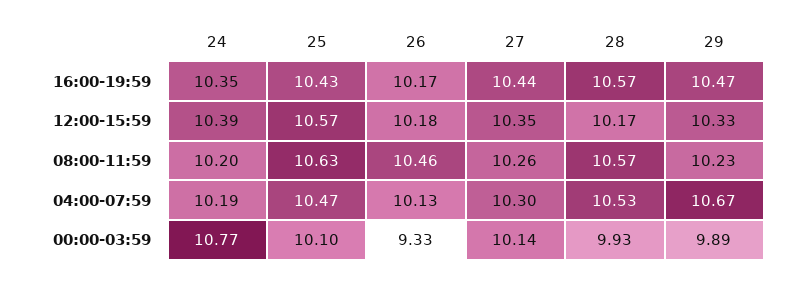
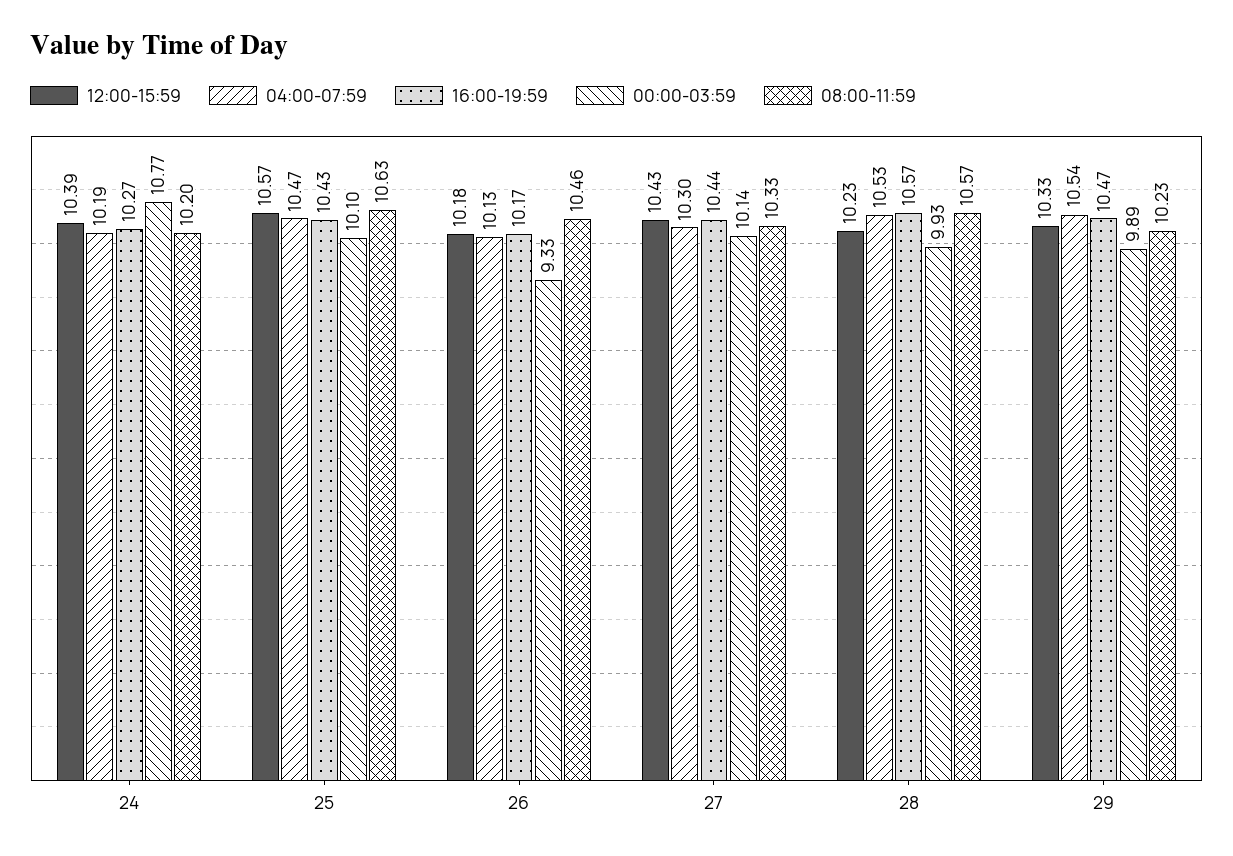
  {
    "16:00-19:59": {
-     "24": 10.35,
+     "24": 10.27,
      "25": 10.43,
      "26": 10.17,
      "27": 10.44,
      "28": 10.57,
      "29": 10.47
    },
    "12:00-15:59": {
      "24": 10.39,
      "25": 10.57,
      "26": 10.18,
-     "27": 10.35,
+     "27": 10.43,
-     "28": 10.17,
+     "28": 10.23,
      "29": 10.33
    },
    "08:00-11:59": {
      "24": 10.2,
      "25": 10.63,
      "26": 10.46,
-     "27": 10.26,
+     "27": 10.33,
      "28": 10.57,
      "29": 10.23
    },
    "04:00-07:59": {
      "24": 10.19,
      "25": 10.47,
      "26": 10.13,
      "27": 10.3,
      "28": 10.53,
-     "29": 10.67
+     "29": 10.54
    },
    "00:00-03:59": {
      "24": 10.77,
      "25": 10.1,
      "26": 9.33,
      "27": 10.14,
      "28": 9.93,
      "29": 9.89
    }
  }

